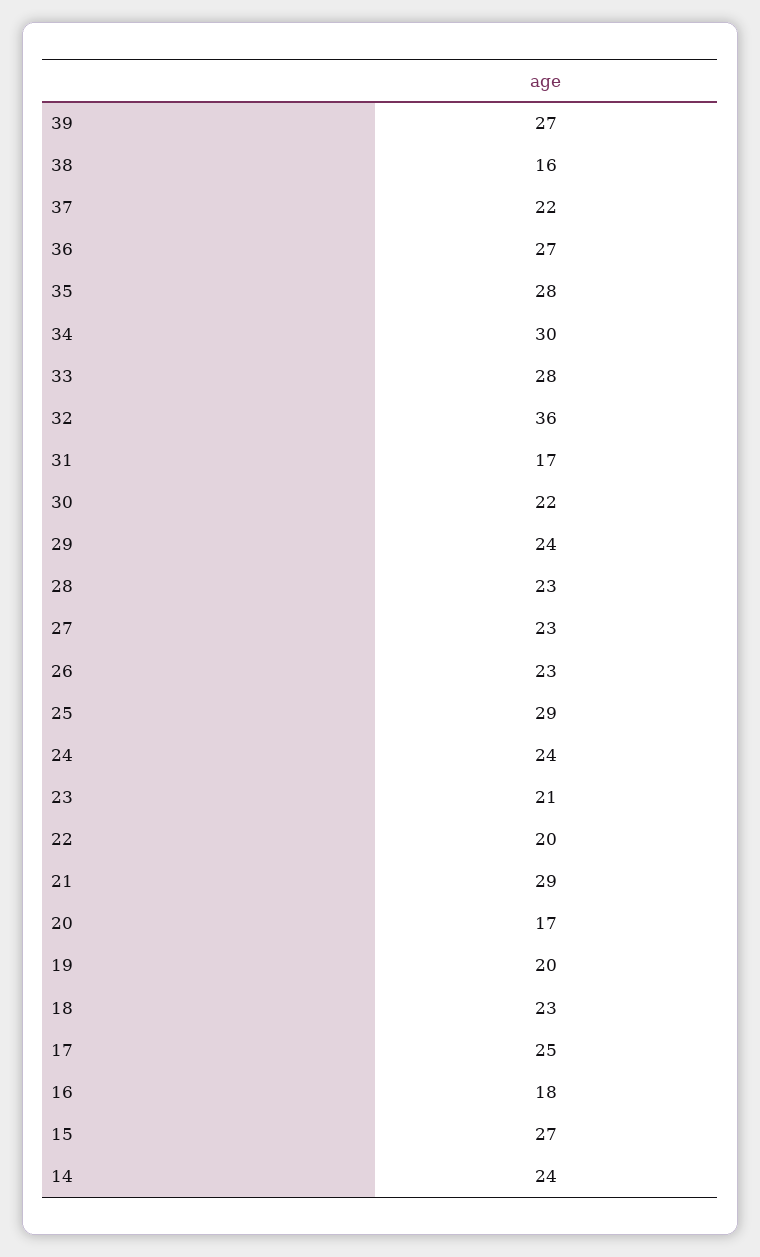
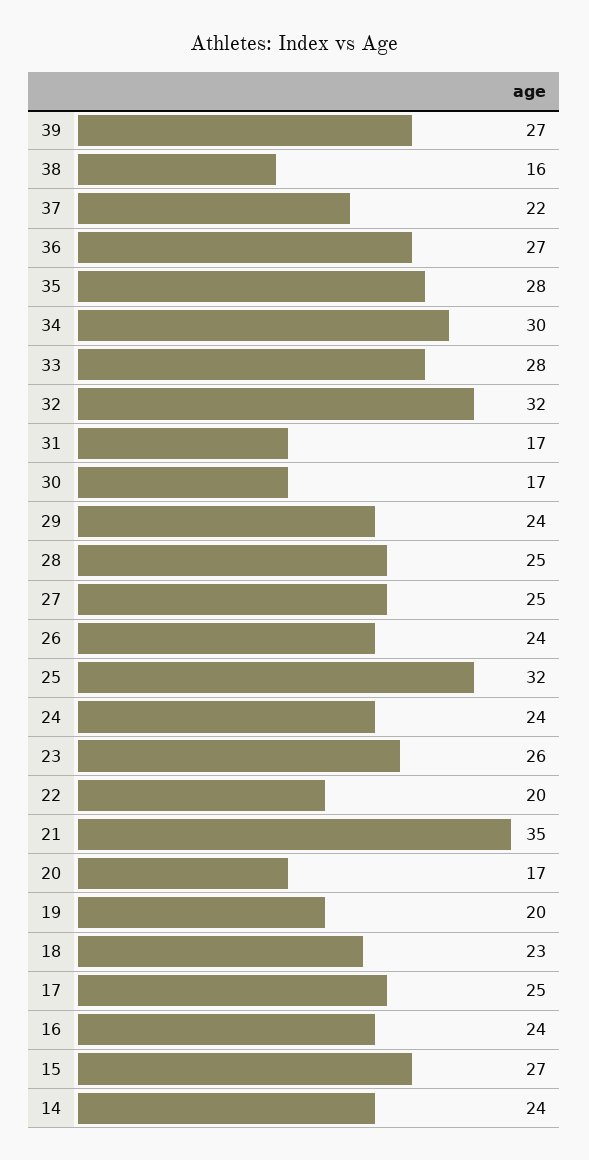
  {
    "39": 27,
    "38": 16,
    "37": 22,
    "36": 27,
    "35": 28,
    "34": 30,
    "33": 28,
-   "32": 36,
+   "32": 32,
    "31": 17,
-   "30": 22,
+   "30": 17,
    "29": 24,
-   "28": 23,
+   "28": 25,
-   "27": 23,
+   "27": 25,
-   "26": 23,
+   "26": 24,
-   "25": 29,
+   "25": 32,
    "24": 24,
-   "23": 21,
+   "23": 26,
    "22": 20,
-   "21": 29,
+   "21": 35,
    "20": 17,
    "19": 20,
    "18": 23,
    "17": 25,
-   "16": 18,
+   "16": 24,
    "15": 27,
    "14": 24
  }

